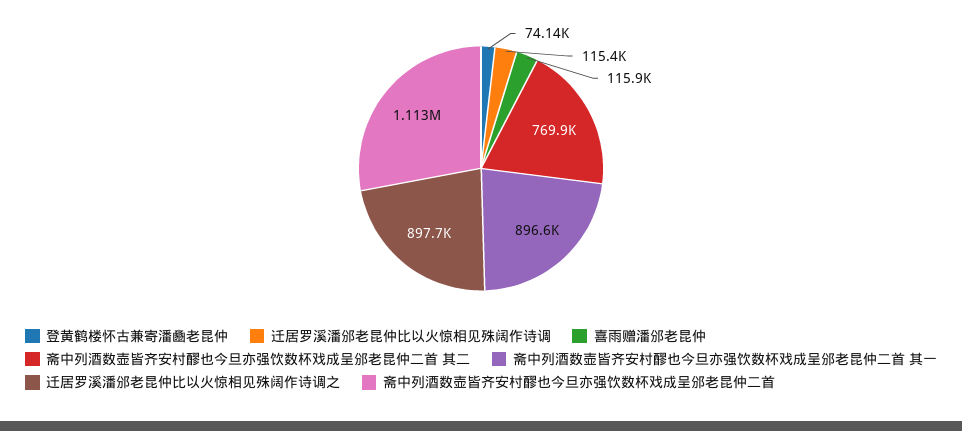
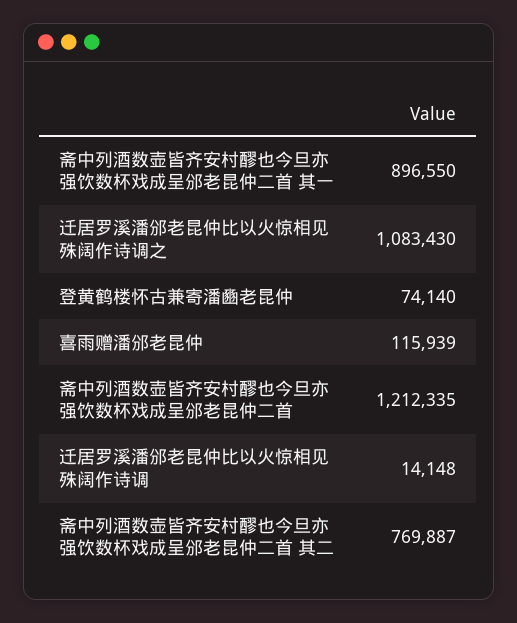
  {
    "登黄鹤楼怀古兼寄潘豳老昆仲": 74140,
-   "迁居罗溪潘邠老昆仲比以火惊相见殊阔作诗调": 115400,
+   "迁居罗溪潘邠老昆仲比以火惊相见殊阔作诗调": 14148,
    "喜雨赠潘邠老昆仲": 115939,
    "斋中列酒数壶皆齐安村醪也今旦亦强饮数杯戏成呈邠老昆仲二首 其二": 769887,
    "斋中列酒数壶皆齐安村醪也今旦亦强饮数杯戏成呈邠老昆仲二首 其一": 896550,
-   "迁居罗溪潘邠老昆仲比以火惊相见殊阔作诗调之": 897700,
+   "迁居罗溪潘邠老昆仲比以火惊相见殊阔作诗调之": 1083430,
-   "斋中列酒数壶皆齐安村醪也今旦亦强饮数杯戏成呈邠老昆仲二首": 1113000
+   "斋中列酒数壶皆齐安村醪也今旦亦强饮数杯戏成呈邠老昆仲二首": 1212335
  }

